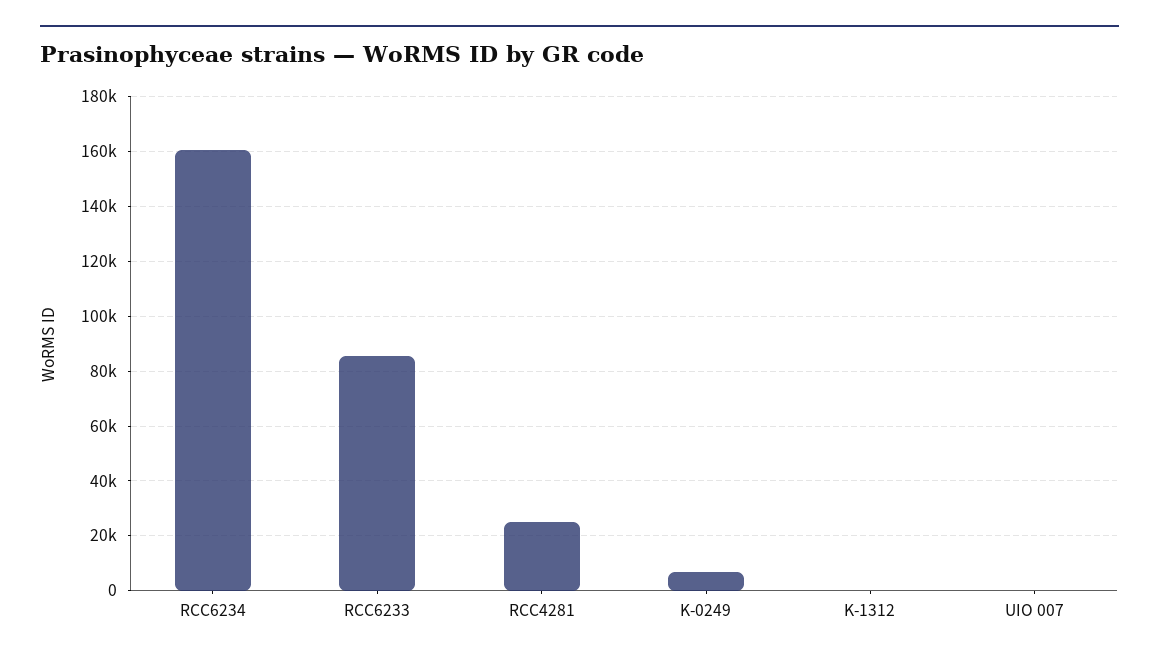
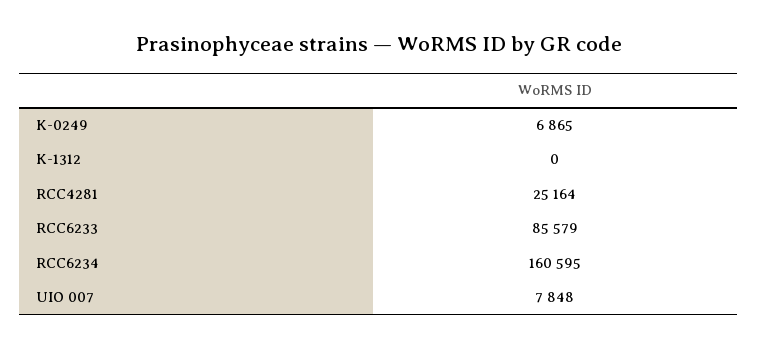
  {
    "RCC6234": 160595,
    "RCC6233": 85579,
    "RCC4281": 25164,
    "K-0249": 6865,
    "K-1312": 0,
-   "UIO 007": 0
+   "UIO 007": 7848
  }

